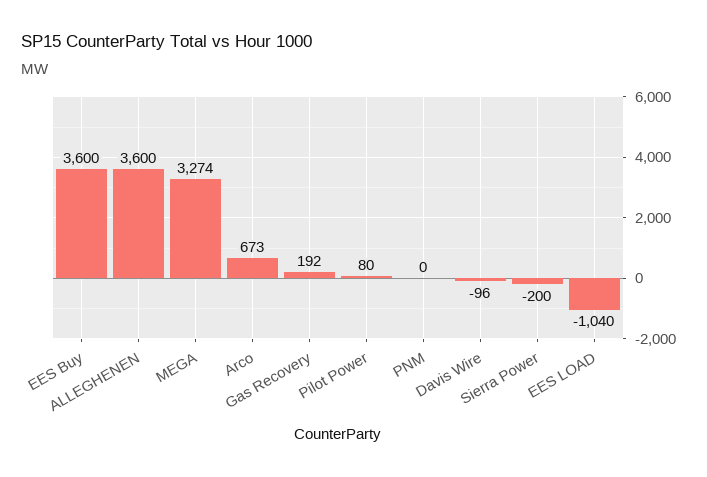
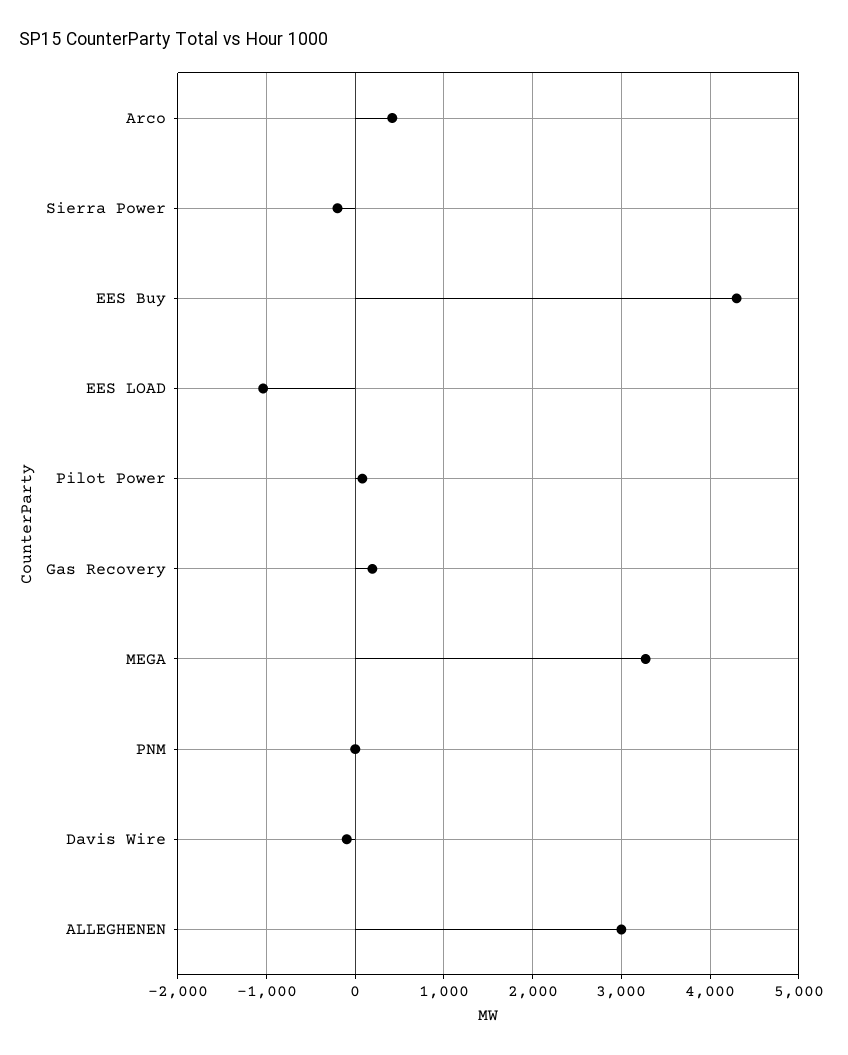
  {
-   "EES Buy": 3600,
+   "EES Buy": 4300,
-   "ALLEGHENEN": 3600,
+   "ALLEGHENEN": 3000,
    "MEGA": 3274,
-   "Arco": 673,
+   "Arco": 400,
    "Gas Recovery": 192,
    "Pilot Power": 80,
    "PNM": 0,
    "Davis Wire": -96,
    "Sierra Power": -200,
    "EES LOAD": -1040
  }

